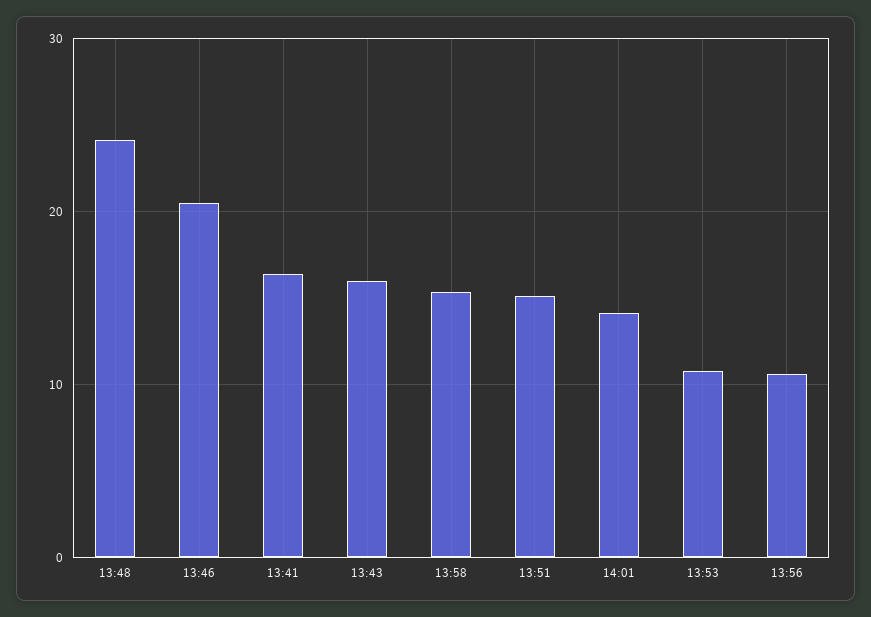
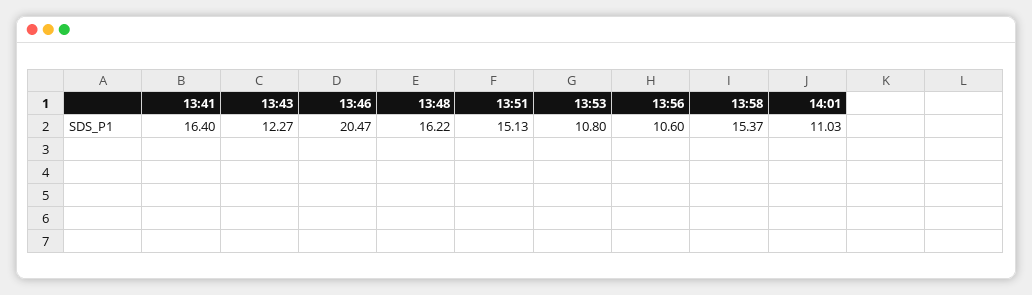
  {
-   "13:48": 24,
+   "13:48": 16.22,
    "13:46": 20.47,
    "13:41": 16.4,
-   "13:43": 16,
+   "13:43": 12.27,
    "13:58": 15.37,
    "13:51": 15.13,
-   "14:01": 14,
+   "14:01": 11.03,
    "13:53": 10.8,
    "13:56": 10.6
  }

